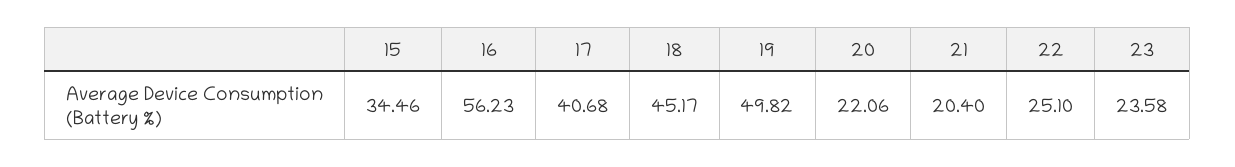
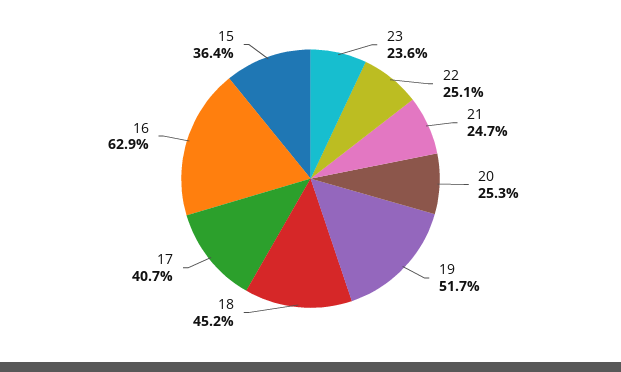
  {
-   "15": 34.46,
+   "15": 36.4,
-   "16": 56.23,
+   "16": 62.9,
    "17": 40.68,
    "18": 45.17,
-   "19": 49.82,
+   "19": 51.7,
-   "20": 22.06,
+   "20": 25.3,
-   "21": 20.4,
+   "21": 24.7,
    "22": 25.1,
    "23": 23.58
  }

